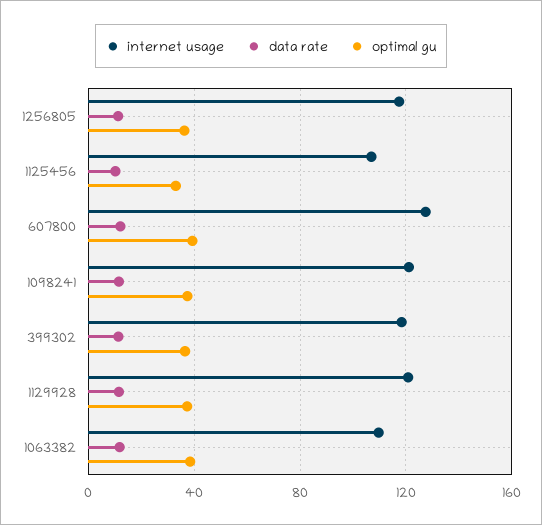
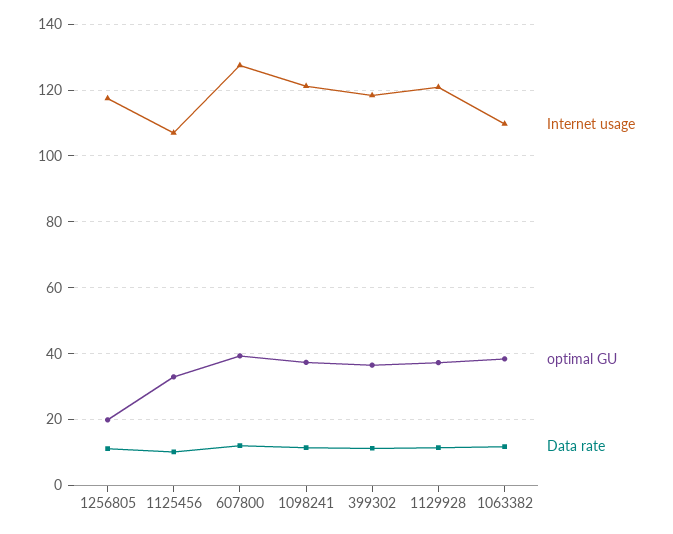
  {
    "internet usage": {
      "1256805": 118,
      "1125456": 108,
      "607800": 128,
      "1098241": 122,
      "399302": 118,
      "1129928": 120,
      "1063382": 110
    },
    "data rate": {
      "1256805": 12,
      "1125456": 10,
      "607800": 12,
      "1098241": 12,
      "399302": 12,
      "1129928": 12,
      "1063382": 12
    },
    "optimal gu": {
-     "1256805": 35,
+     "1256805": 20,
      "1125456": 34,
      "607800": 40,
      "1098241": 38,
      "399302": 36,
      "1129928": 38,
      "1063382": 38
    }
  }

